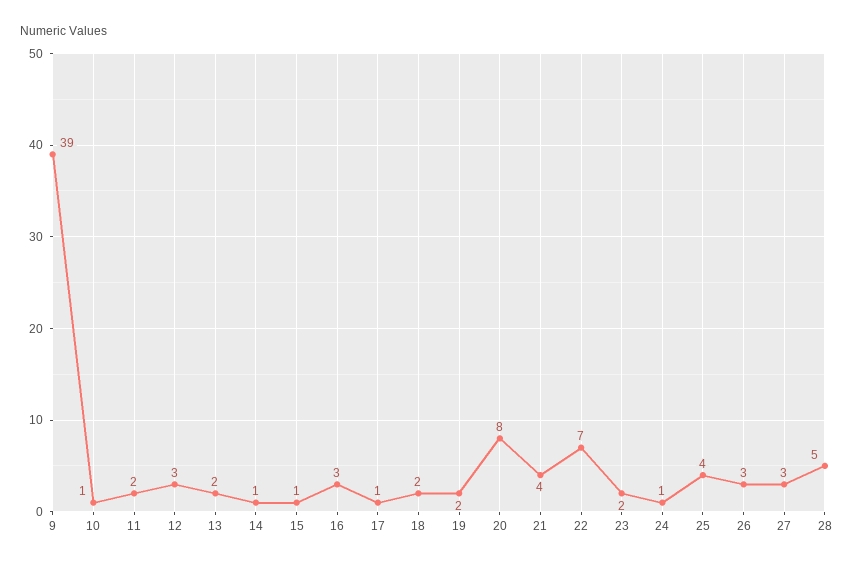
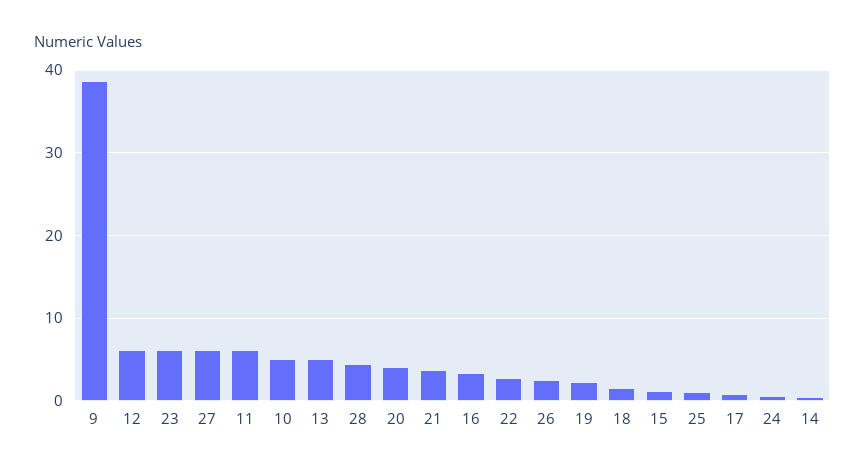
  {
    "9": 39,
-   "10": 1,
+   "10": 5,
-   "11": 2,
+   "11": 6,
-   "12": 3,
+   "12": 6,
-   "13": 2,
+   "13": 5,
    "14": 1,
    "15": 1,
    "16": 3,
    "17": 1,
    "18": 2,
    "19": 2,
-   "20": 8,
+   "20": 4,
    "21": 4,
-   "22": 7,
+   "22": 3,
-   "23": 2,
+   "23": 6,
    "24": 1,
-   "25": 4,
+   "25": 1,
    "26": 3,
-   "27": 3,
+   "27": 6,
    "28": 5
  }

